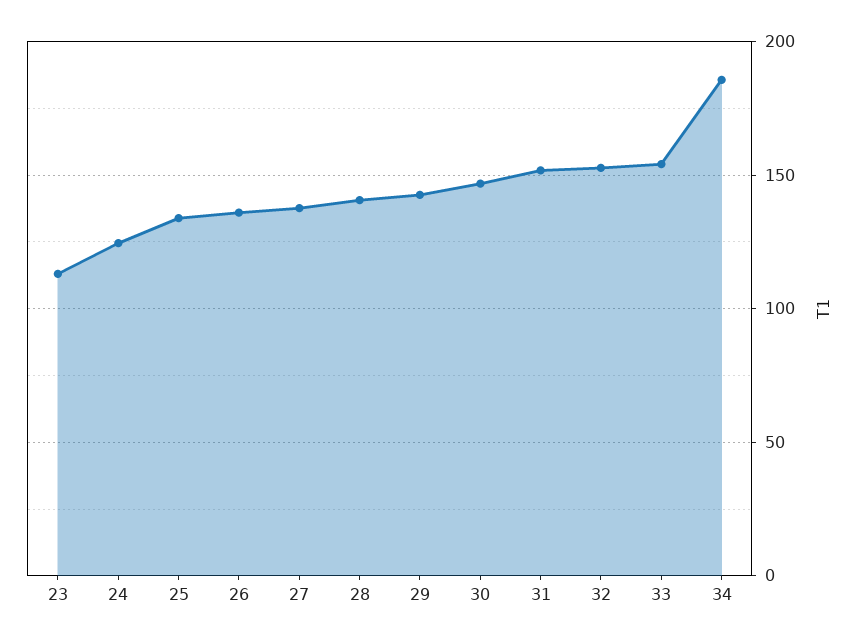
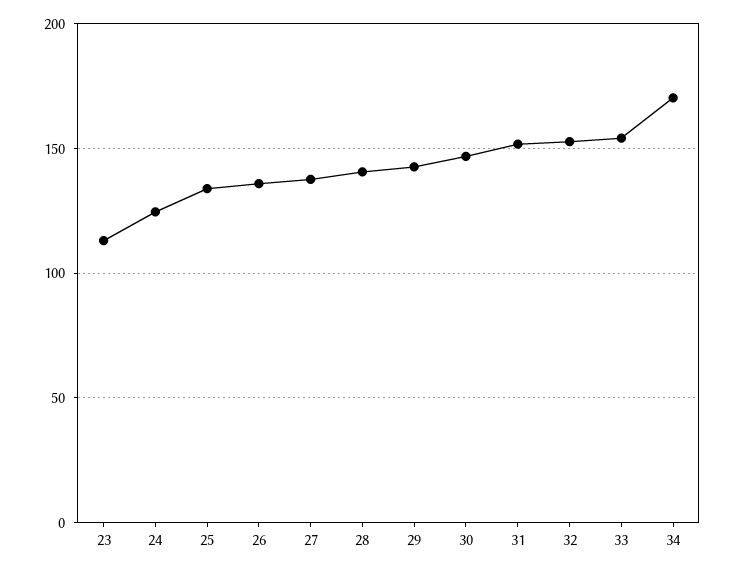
  {
    "23": 115,
    "24": 125,
    "25": 135,
    "26": 135,
    "27": 140,
    "28": 140,
    "29": 145,
    "30": 145,
    "31": 150,
    "32": 155,
    "33": 155,
-   "34": 185
+   "34": 170
  }

